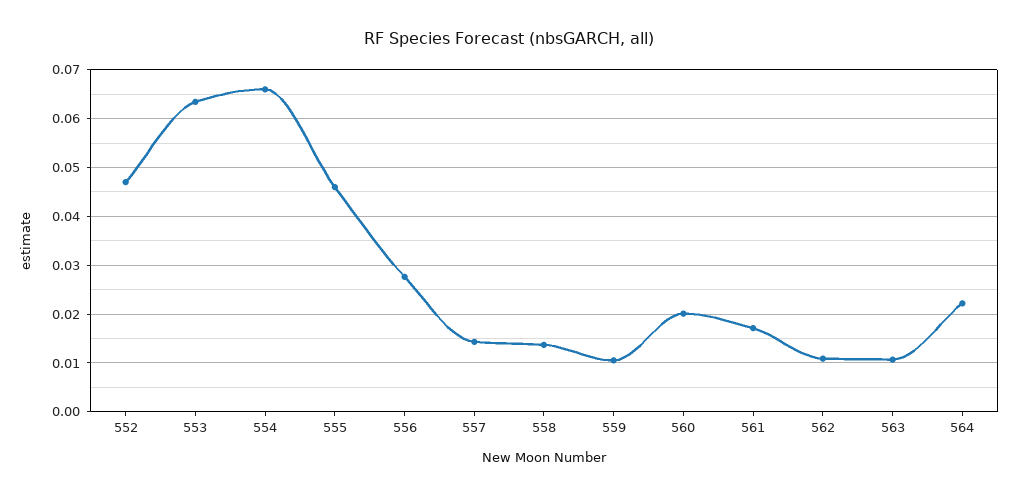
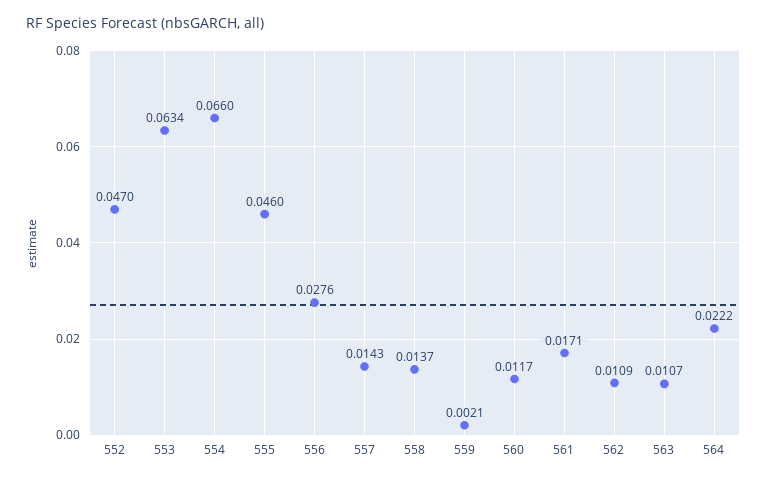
  {
    "552": 0.047,
    "553": 0.0634,
    "554": 0.066,
    "555": 0.046,
    "556": 0.0276,
    "557": 0.0143,
    "558": 0.0137,
-   "559": 0.01,
+   "559": 0.0021,
-   "560": 0.02,
+   "560": 0.0117,
    "561": 0.0171,
    "562": 0.0109,
    "563": 0.0107,
    "564": 0.0222
  }

